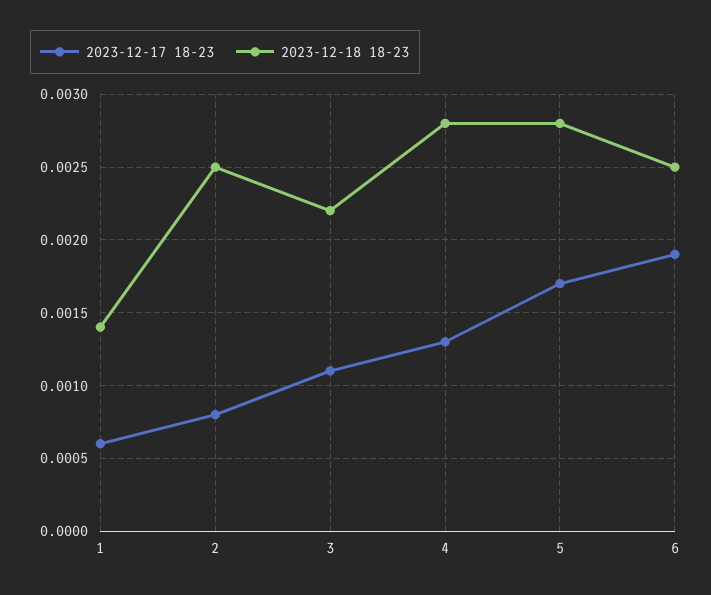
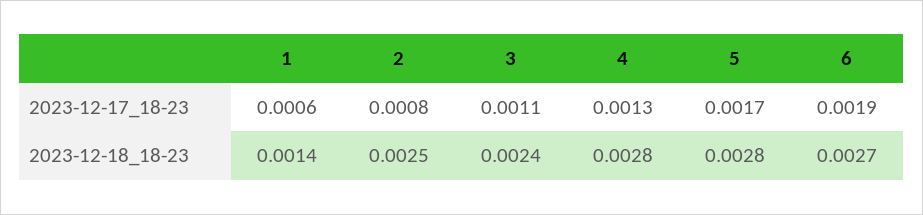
  {
    "2023-12-17 18-23": {
      "1": 0.0006,
      "2": 0.0008,
      "3": 0.0011,
      "4": 0.0013,
      "5": 0.0017,
      "6": 0.0019
    },
    "2023-12-18 18-23": {
      "1": 0.0014,
      "2": 0.0025,
-     "3": 0.0022,
+     "3": 0.0024,
      "4": 0.0028,
      "5": 0.0028,
-     "6": 0.0025
+     "6": 0.0027
    }
  }

